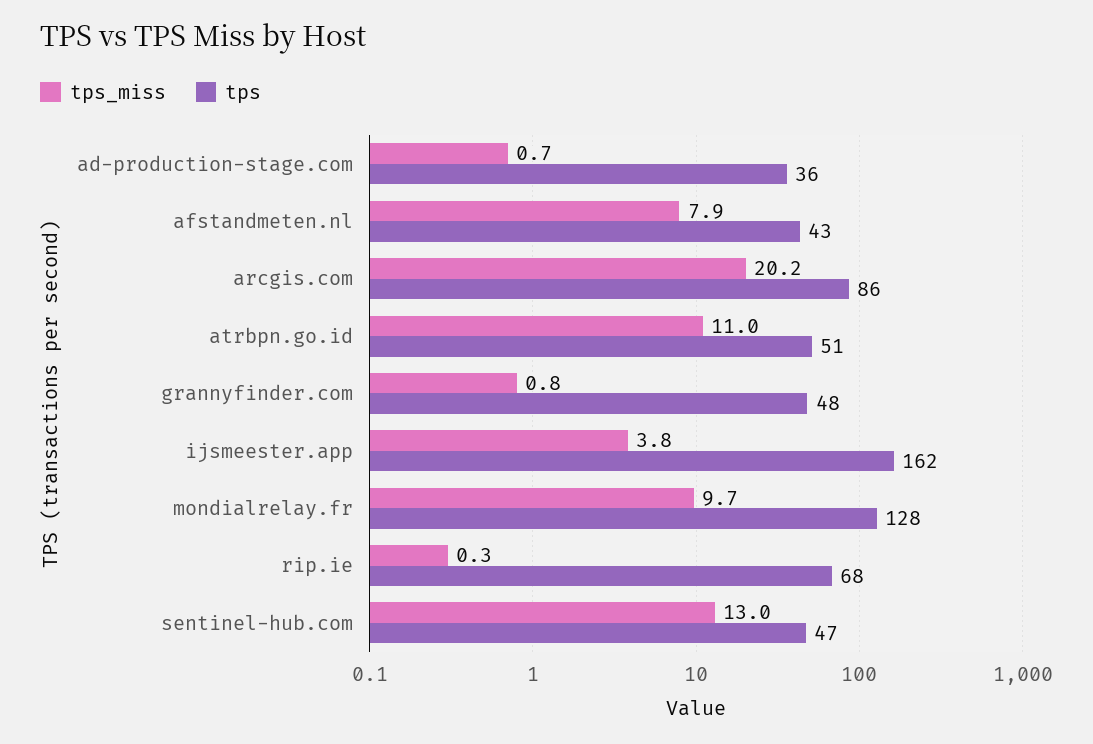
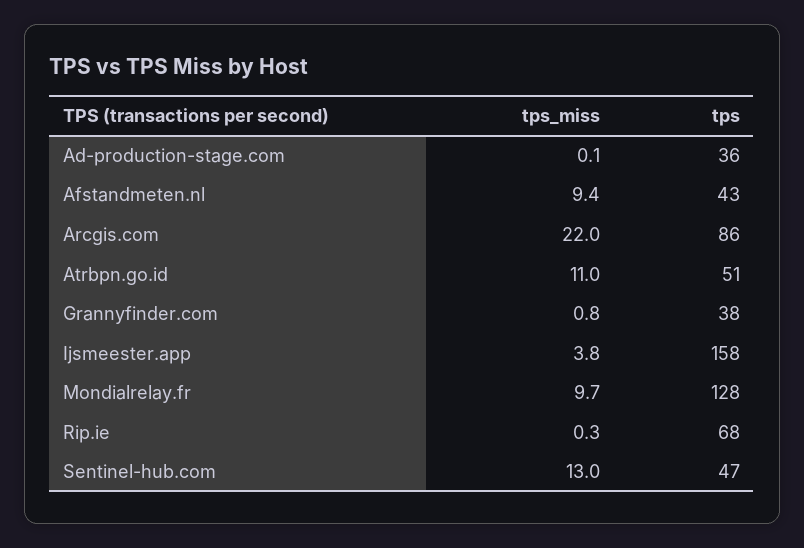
  {
    "tps_miss": {
-     "ad-production-stage.com": 0.7,
+     "ad-production-stage.com": 0.1,
-     "afstandmeten.nl": 7.9,
+     "afstandmeten.nl": 9.4,
-     "arcgis.com": 20.2,
+     "arcgis.com": 22,
      "atrbpn.go.id": 11,
      "grannyfinder.com": 0.8,
      "ijsmeester.app": 3.8,
      "mondialrelay.fr": 9.7,
      "rip.ie": 0.3,
      "sentinel-hub.com": 13
    },
    "tps": {
      "ad-production-stage.com": 36,
      "afstandmeten.nl": 43,
      "arcgis.com": 86,
      "atrbpn.go.id": 51,
-     "grannyfinder.com": 48,
+     "grannyfinder.com": 38,
-     "ijsmeester.app": 162,
+     "ijsmeester.app": 158,
      "mondialrelay.fr": 128,
      "rip.ie": 68,
      "sentinel-hub.com": 47
    }
  }

